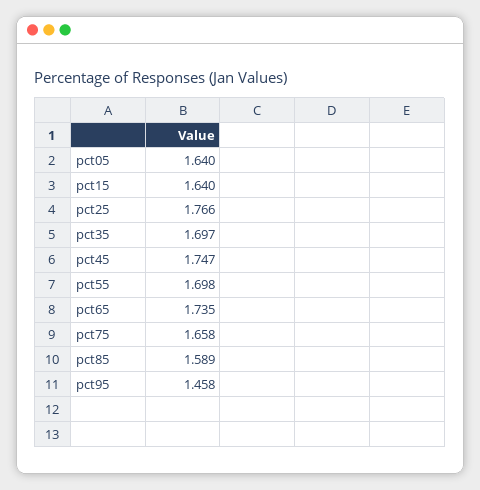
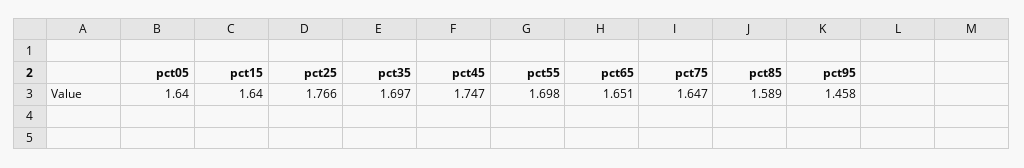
  {
    "pct05": 1.64,
    "pct15": 1.64,
    "pct25": 1.766,
    "pct35": 1.697,
    "pct45": 1.747,
    "pct55": 1.698,
-   "pct65": 1.735,
+   "pct65": 1.651,
-   "pct75": 1.658,
+   "pct75": 1.647,
    "pct85": 1.589,
    "pct95": 1.458
  }

